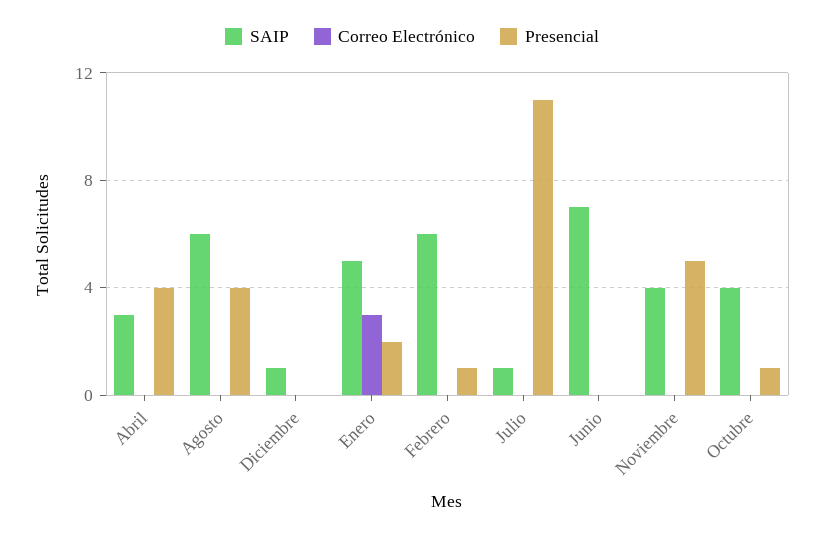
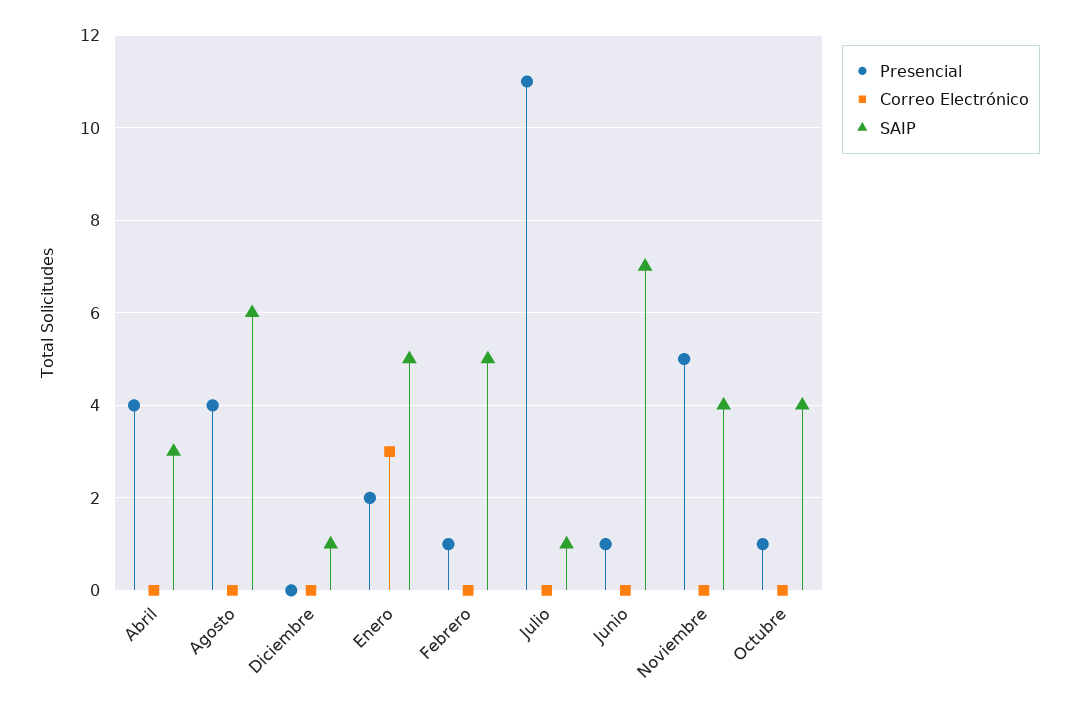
  {
    "SAIP": {
      "Abril": 3,
      "Agosto": 6,
      "Diciembre": 1,
      "Enero": 5,
-     "Febrero": 6,
+     "Febrero": 5,
      "Julio": 1,
      "Junio": 7,
      "Noviembre": 4,
      "Octubre": 4
    },
    "Correo Electrónico": {
      "Abril": 0,
      "Agosto": 0,
      "Diciembre": 0,
      "Enero": 3,
      "Febrero": 0,
      "Julio": 0,
      "Junio": 0,
      "Noviembre": 0,
      "Octubre": 0
    },
    "Presencial": {
      "Abril": 4,
      "Agosto": 4,
      "Diciembre": 0,
      "Enero": 2,
      "Febrero": 1,
      "Julio": 11,
-     "Junio": 0,
+     "Junio": 1,
      "Noviembre": 5,
      "Octubre": 1
    }
  }

